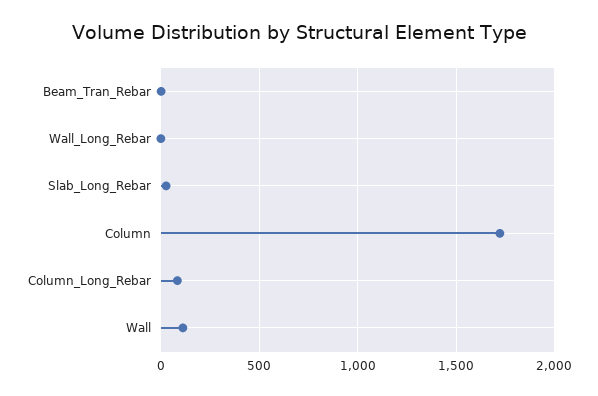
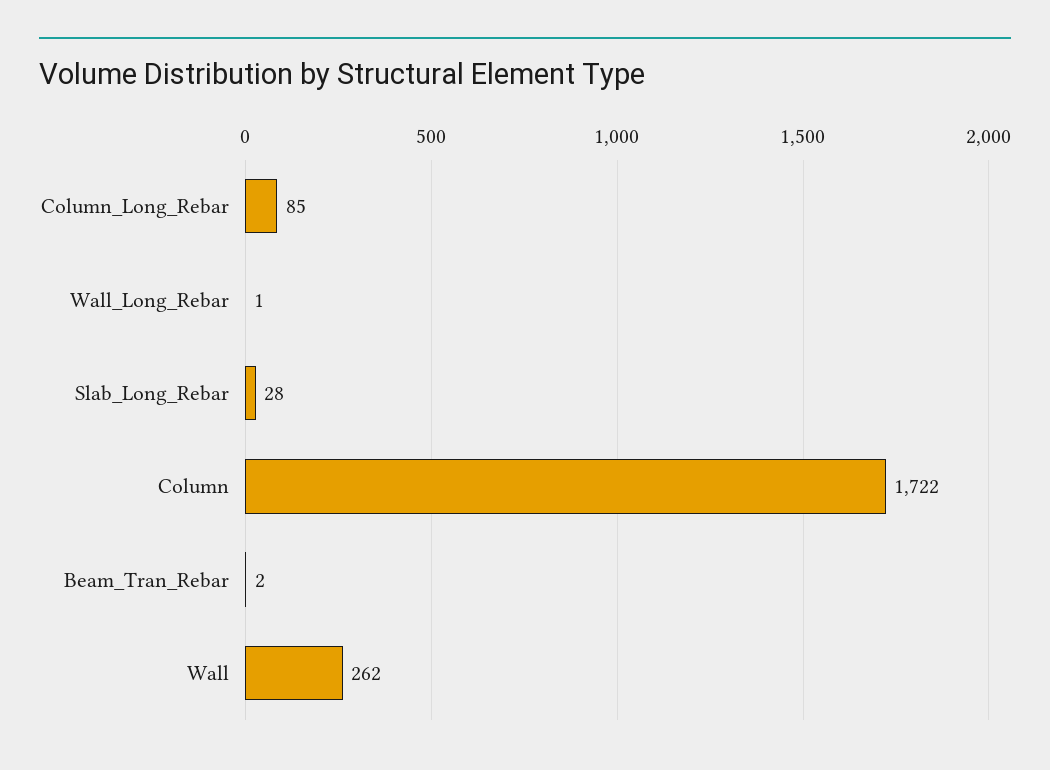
  {
    "Beam_Tran_Rebar": 2,
    "Wall_Long_Rebar": 1,
    "Slab_Long_Rebar": 28,
    "Column": 1722,
    "Column_Long_Rebar": 85,
-   "Wall": 100
+   "Wall": 262
  }

